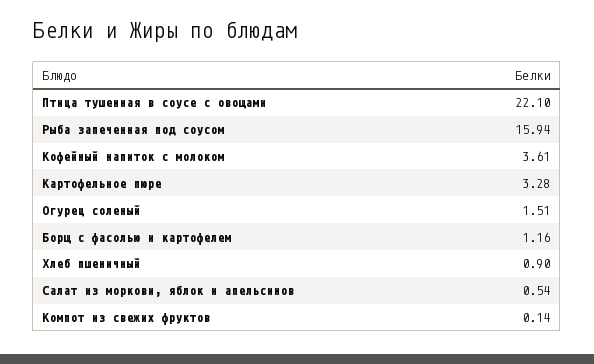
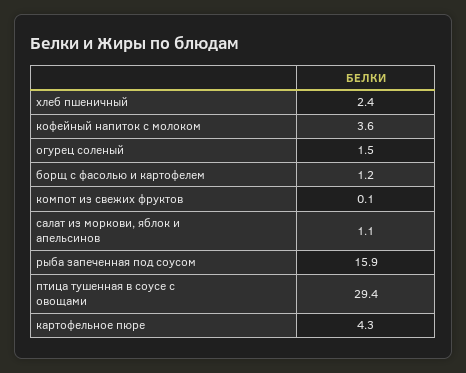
  {
-   "Птица тушенная в соусе с овощами": 22.1,
+   "Птица тушенная в соусе с овощами": 29.4,
    "Рыба запеченная под соусом": 15.94,
    "Кофейный напиток с молоком": 3.61,
-   "Картофельное пюре": 3.28,
+   "Картофельное пюре": 4.3,
    "Огурец соленый": 1.51,
    "Борщ с фасолью и картофелем": 1.16,
-   "Хлеб пшеничный": 0.9,
+   "Хлеб пшеничный": 2.4,
-   "Салат из моркови, яблок и апельсинов": 0.54,
+   "Салат из моркови, яблок и апельсинов": 1.1,
    "Компот из свежих фруктов": 0.14
  }

